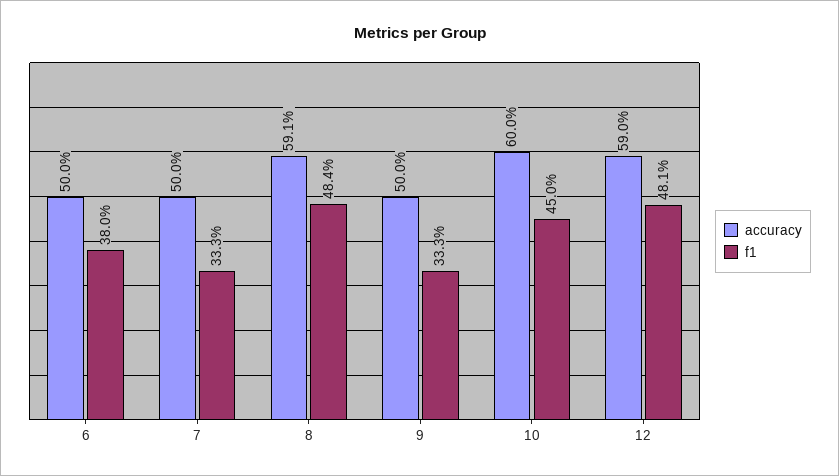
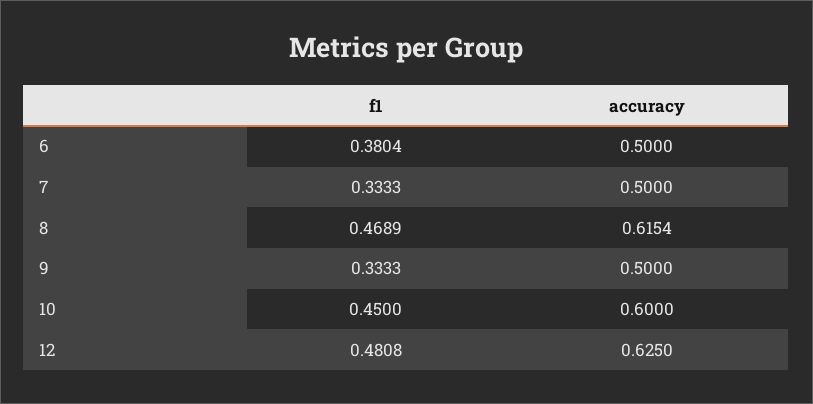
  {
    "accuracy": {
      "6": 0.5,
      "7": 0.5,
-     "8": 0.591,
+     "8": 0.6154,
      "9": 0.5,
      "10": 0.6,
-     "12": 0.59
+     "12": 0.625
    },
    "f1": {
      "6": 0.3804,
      "7": 0.3333,
-     "8": 0.484,
+     "8": 0.4689,
      "9": 0.3333,
      "10": 0.45,
      "12": 0.4808
    }
  }

